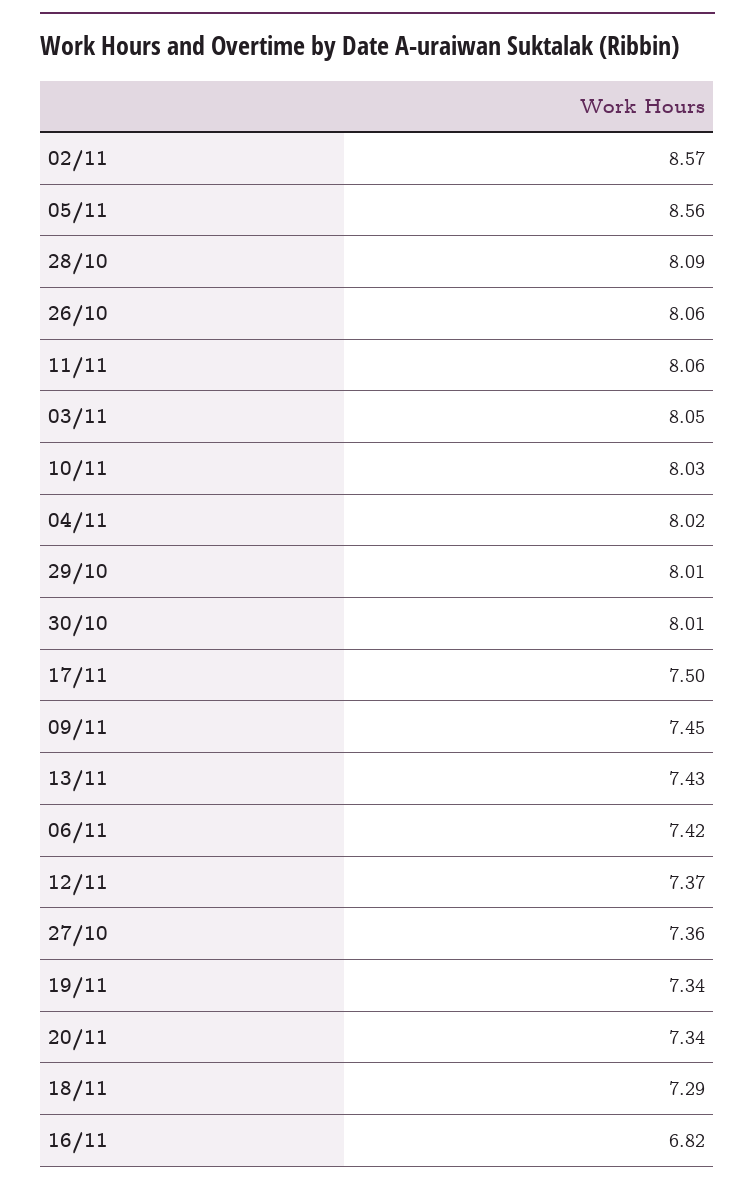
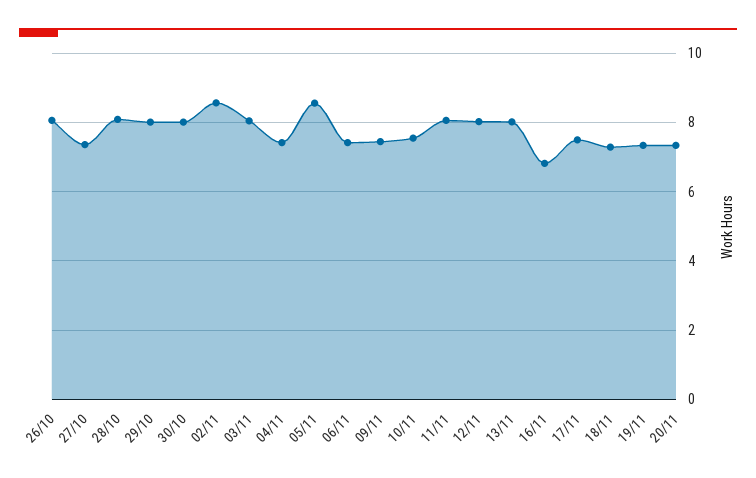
  {
    "02/11": 8.57,
    "05/11": 8.56,
    "28/10": 8.09,
    "26/10": 8.06,
    "11/11": 8.06,
    "03/11": 8.05,
-   "10/11": 8.03,
+   "10/11": 7.6,
-   "04/11": 8.02,
+   "04/11": 7.4,
    "29/10": 8.01,
    "30/10": 8.01,
    "17/11": 7.5,
    "09/11": 7.45,
-   "13/11": 7.43,
+   "13/11": 8,
    "06/11": 7.42,
-   "12/11": 7.37,
+   "12/11": 8,
    "27/10": 7.36,
    "19/11": 7.34,
    "20/11": 7.34,
    "18/11": 7.29,
    "16/11": 6.82
  }

